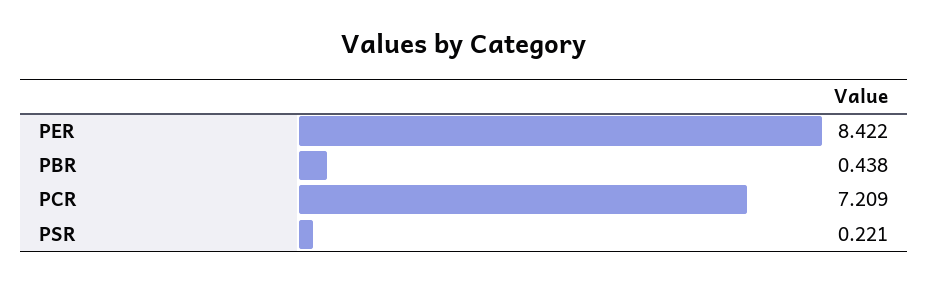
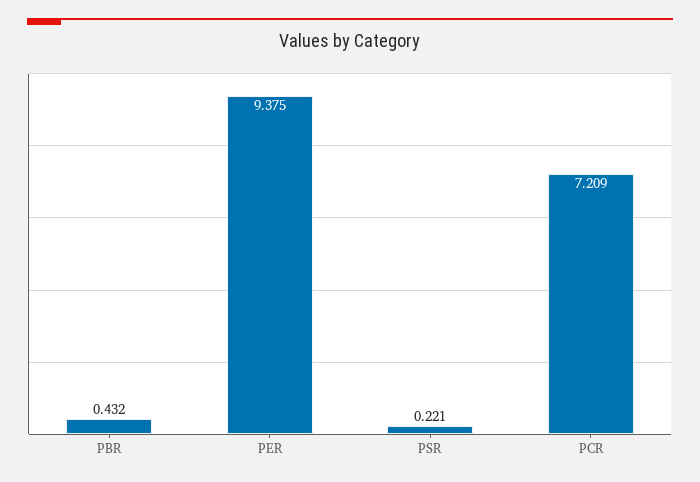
  {
-   "PER": 8.422,
+   "PER": 9.375,
-   "PBR": 0.438,
+   "PBR": 0.432,
    "PCR": 7.209,
    "PSR": 0.221
  }

